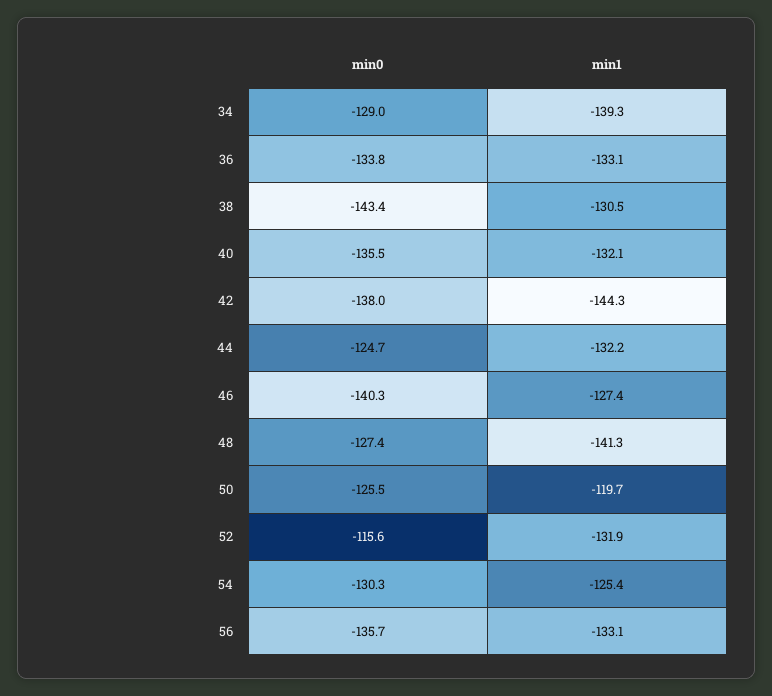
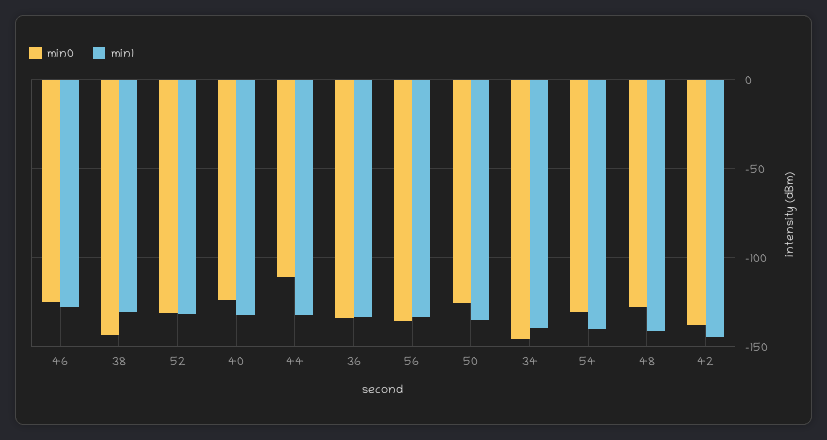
  {
    "min0": {
-     "34": -129,
+     "34": -145,
      "36": -133.8,
      "38": -143.4,
-     "40": -135.5,
+     "40": -125,
      "42": -138,
-     "44": -124.7,
+     "44": -110,
-     "46": -140.3,
+     "46": -125,
      "48": -127.4,
      "50": -125.5,
-     "52": -115.6,
+     "52": -130,
      "54": -130.3,
      "56": -135.7
    },
    "min1": {
      "34": -139.3,
      "36": -133.1,
      "38": -130.5,
      "40": -132.1,
      "42": -144.3,
      "44": -132.2,
      "46": -127.4,
      "48": -141.3,
-     "50": -119.7,
+     "50": -135,
      "52": -131.9,
-     "54": -125.4,
+     "54": -140,
      "56": -133.1
    }
  }

